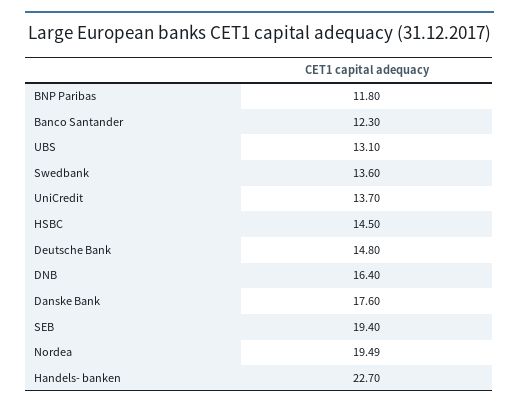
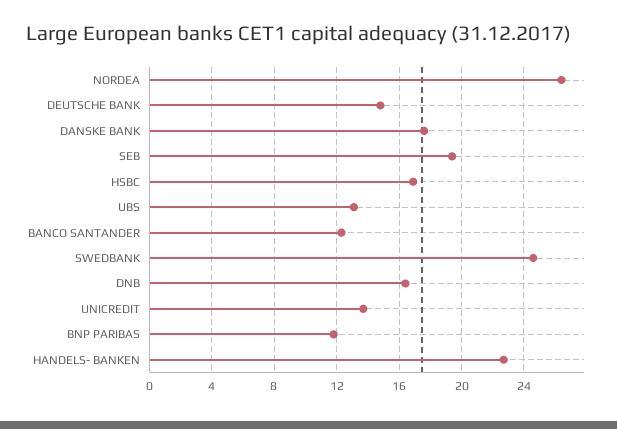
  {
    "BNP Paribas": 11.8,
    "Banco Santander": 12.3,
    "UBS": 13.1,
-   "Swedbank": 13.6,
+   "Swedbank": 24.5,
    "UniCredit": 13.7,
-   "HSBC": 14.5,
+   "HSBC": 17,
    "Deutsche Bank": 14.8,
    "DNB": 16.4,
    "Danske Bank": 17.6,
    "SEB": 19.4,
-   "Nordea": 19.49,
+   "Nordea": 26.5,
    "Handels- banken": 22.7
  }

